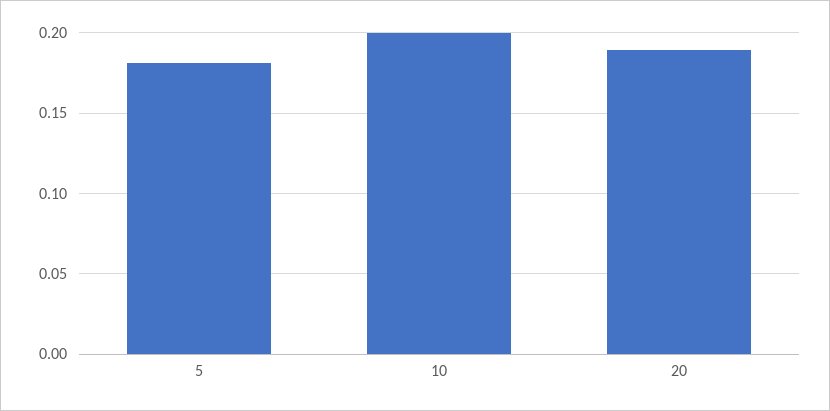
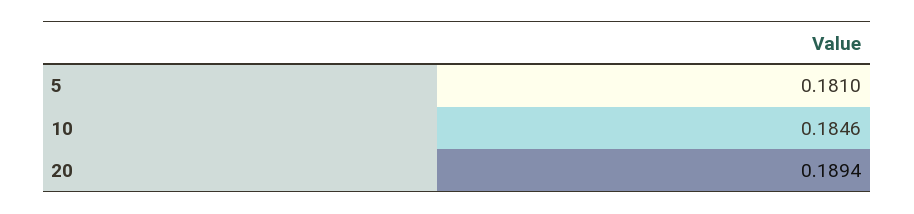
  {
    "5": 0.181,
-   "10": 0.2,
+   "10": 0.1846,
    "20": 0.1894
  }

